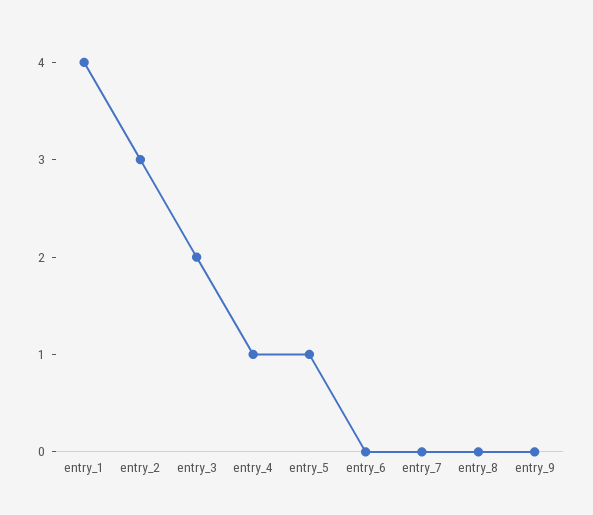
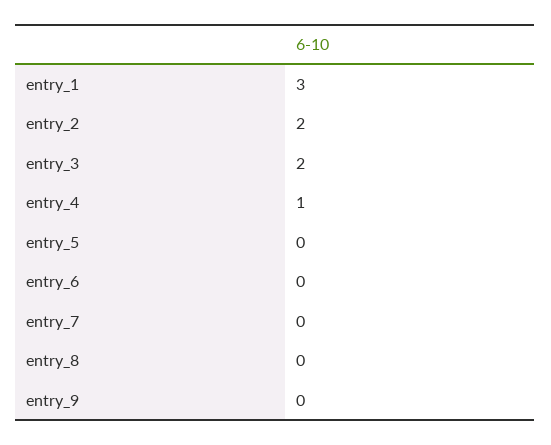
  {
-   "entry_1": 4,
+   "entry_1": 3,
-   "entry_2": 3,
+   "entry_2": 2,
    "entry_3": 2,
    "entry_4": 1,
-   "entry_5": 1,
+   "entry_5": 0,
    "entry_6": 0,
    "entry_7": 0,
    "entry_8": 0,
    "entry_9": 0
  }

